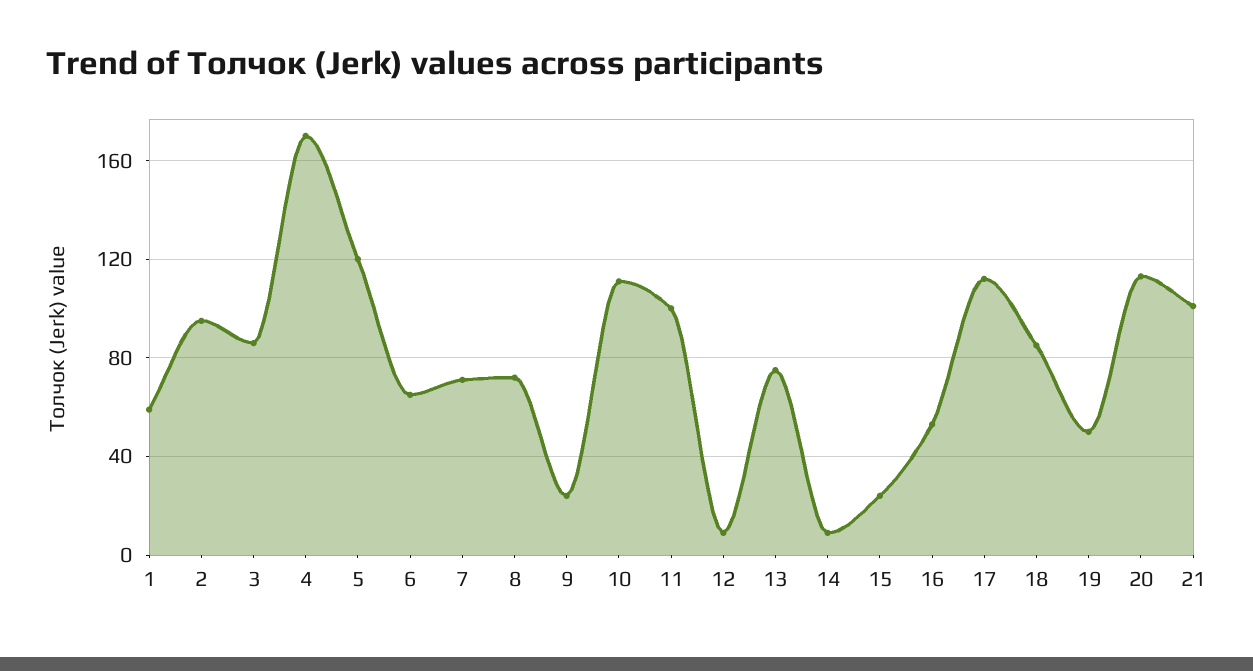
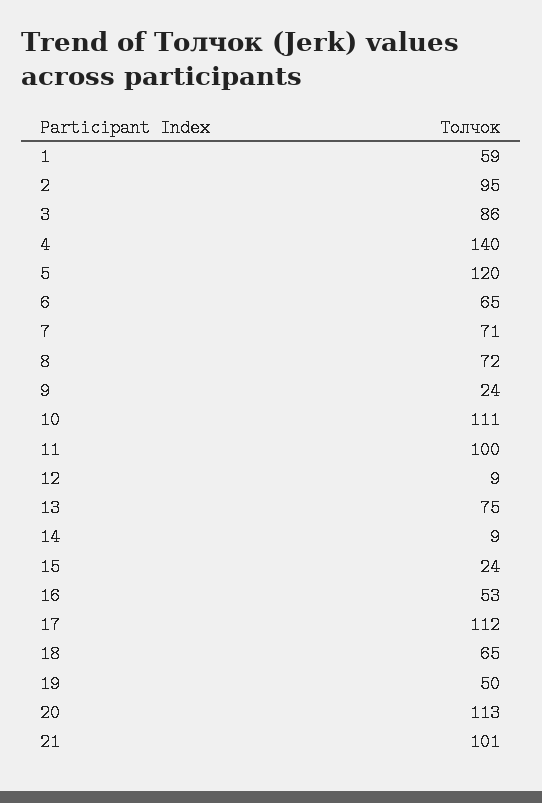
  {
    "1": 59,
    "2": 95,
    "3": 86,
-   "4": 170,
+   "4": 140,
    "5": 120,
    "6": 65,
    "7": 71,
    "8": 72,
    "9": 24,
    "10": 111,
    "11": 100,
    "12": 9,
    "13": 75,
    "14": 9,
    "15": 24,
    "16": 53,
    "17": 112,
-   "18": 85,
+   "18": 65,
    "19": 50,
    "20": 113,
    "21": 101
  }

